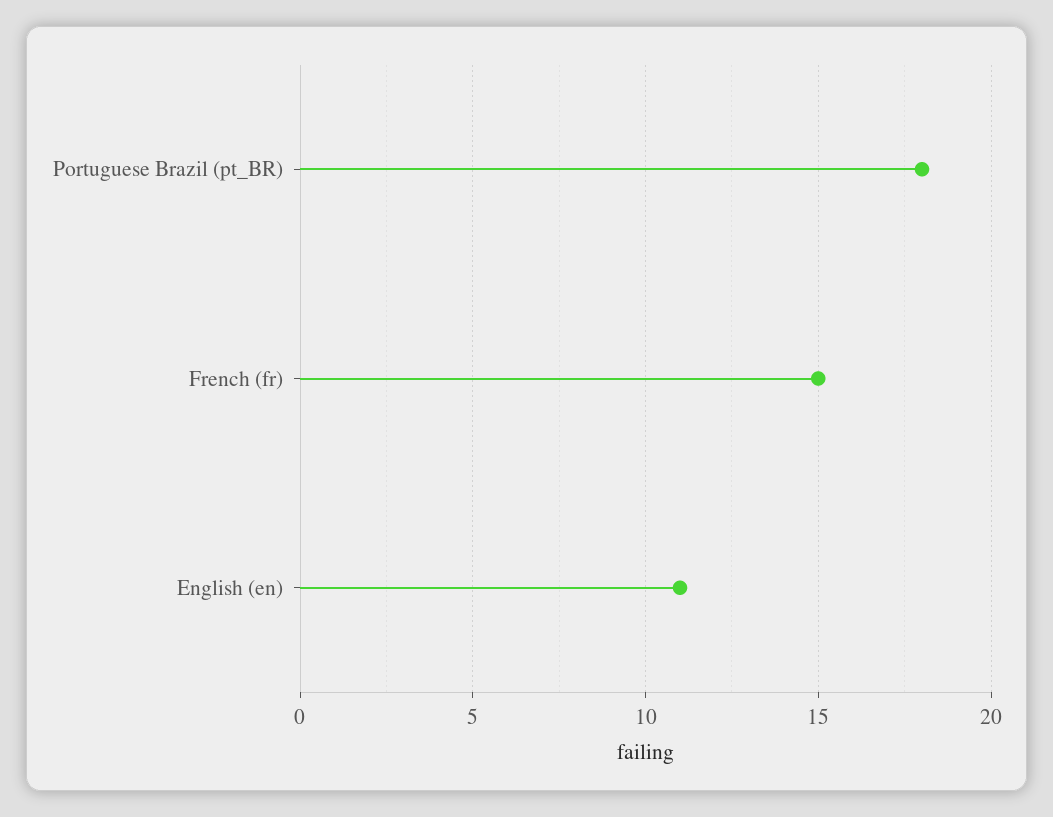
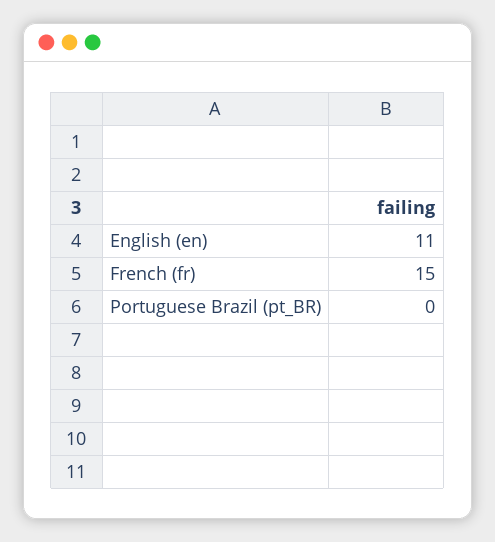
  {
-   "Portuguese Brazil (pt_BR)": 18,
+   "Portuguese Brazil (pt_BR)": 0,
    "French (fr)": 15,
    "English (en)": 11
  }

